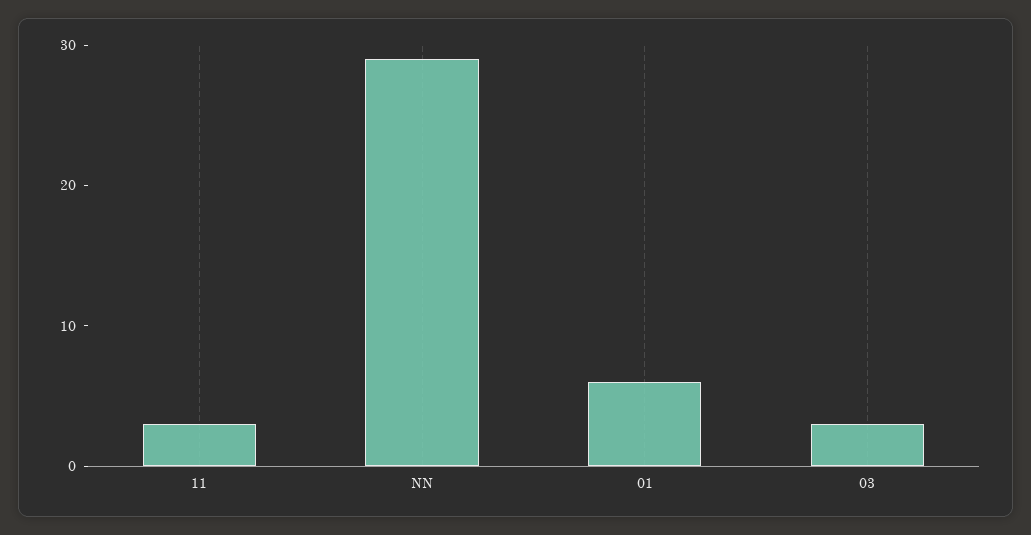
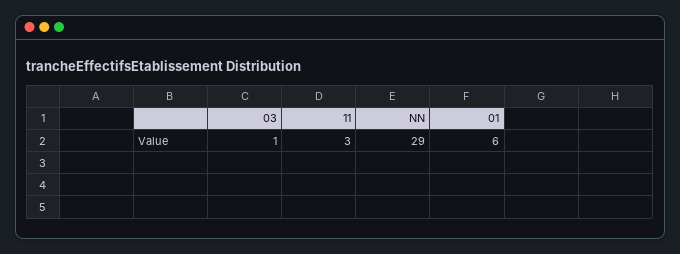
  {
    "11": 3,
    "NN": 29,
    "01": 6,
-   "03": 3
+   "03": 1
  }

